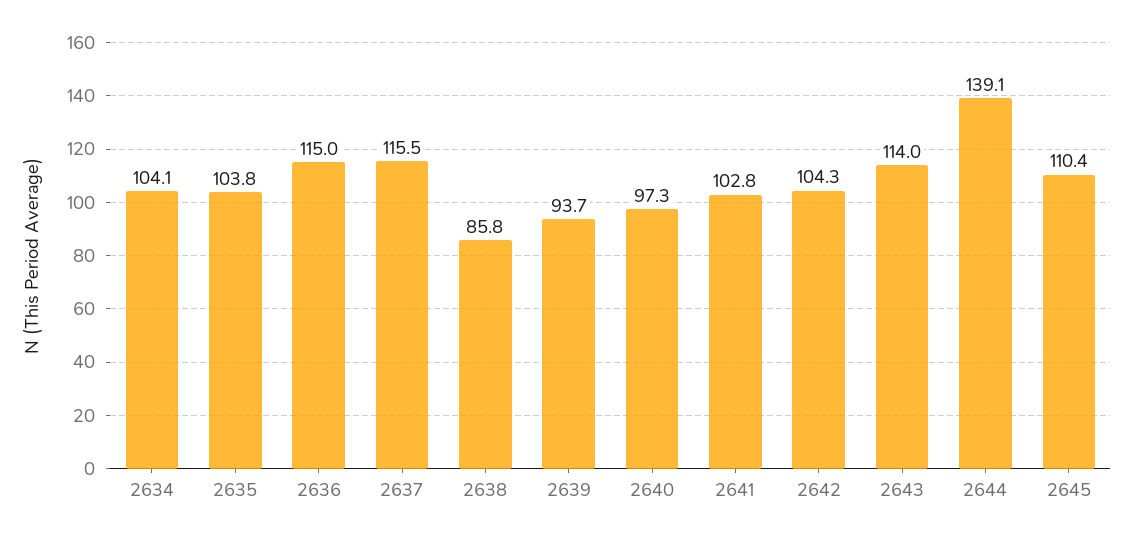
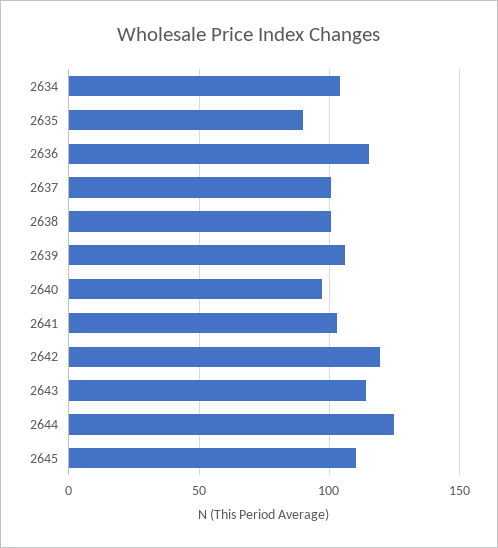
  {
    "2634": 104.1,
-   "2635": 103.8,
+   "2635": 90,
    "2636": 115,
-   "2637": 115.5,
+   "2637": 100,
-   "2638": 85.8,
+   "2638": 100,
-   "2639": 93.7,
+   "2639": 105,
    "2640": 97.3,
    "2641": 102.8,
-   "2642": 104.3,
+   "2642": 120,
    "2643": 114,
-   "2644": 139.1,
+   "2644": 125,
    "2645": 110.4
  }

